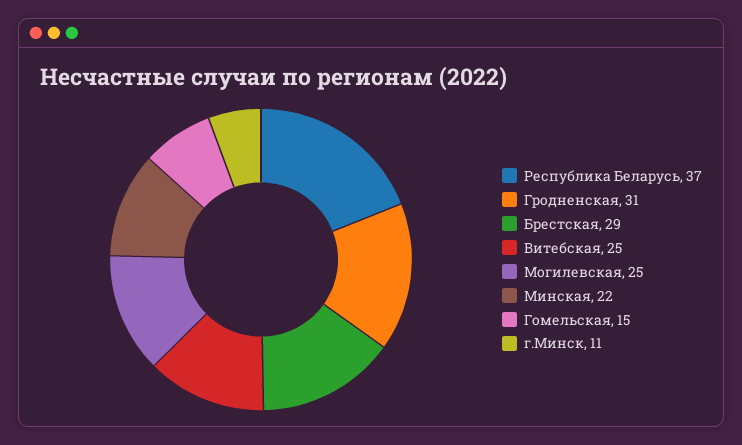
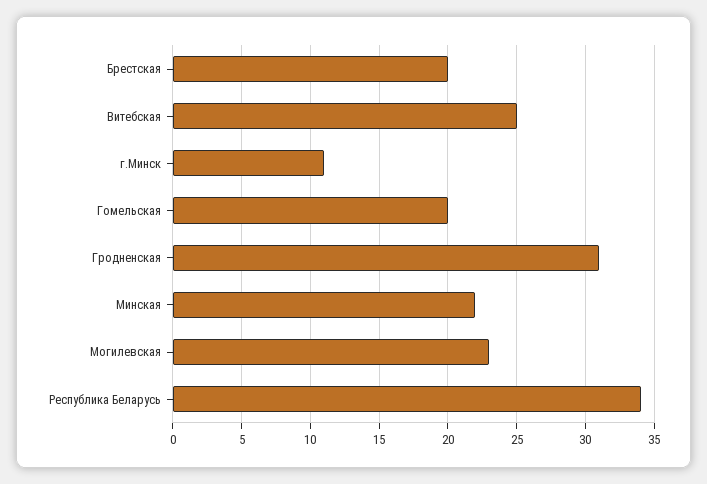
  {
-   "Республика Беларусь": 37,
+   "Республика Беларусь": 34,
    "Гродненская": 31,
-   "Брестская": 29,
+   "Брестская": 20,
    "Витебская": 25,
-   "Могилевская": 25,
+   "Могилевская": 23,
    "Минская": 22,
-   "Гомельская": 15,
+   "Гомельская": 20,
    "г.Минск": 11
  }

